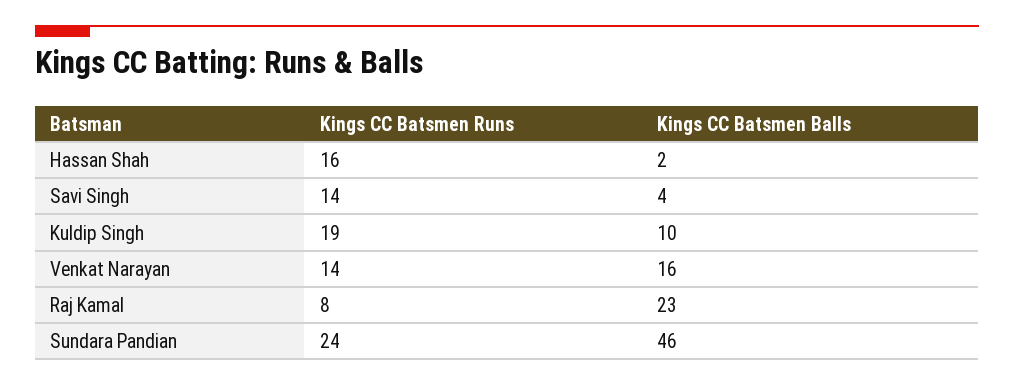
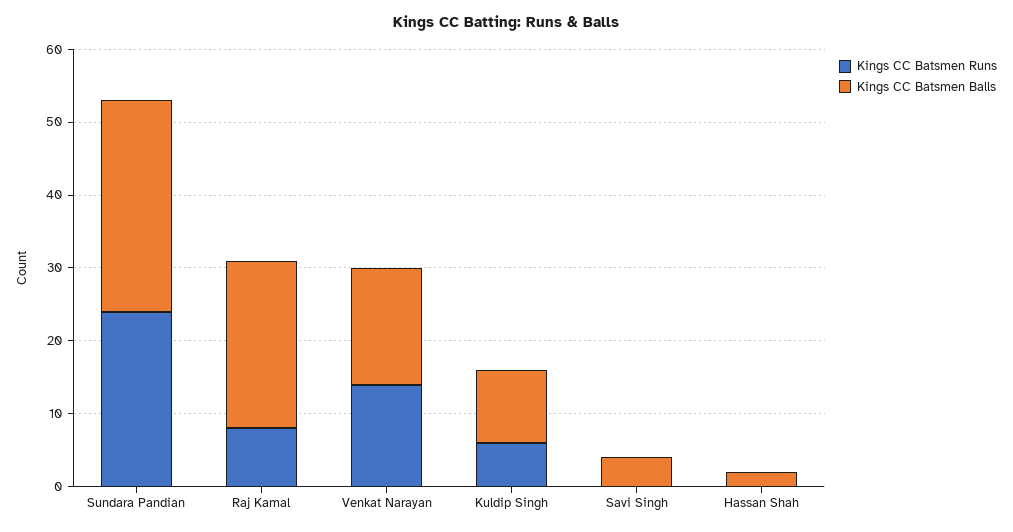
  {
    "Kings CC Batsmen Runs": {
-     "Hassan Shah": 16,
+     "Hassan Shah": 0,
-     "Savi Singh": 14,
+     "Savi Singh": 0,
-     "Kuldip Singh": 19,
+     "Kuldip Singh": 5,
      "Venkat Narayan": 14,
      "Raj Kamal": 8,
      "Sundara Pandian": 24
    },
    "Kings CC Batsmen Balls": {
      "Hassan Shah": 2,
      "Savi Singh": 4,
      "Kuldip Singh": 10,
      "Venkat Narayan": 16,
      "Raj Kamal": 23,
-     "Sundara Pandian": 46
+     "Sundara Pandian": 30
    }
  }

